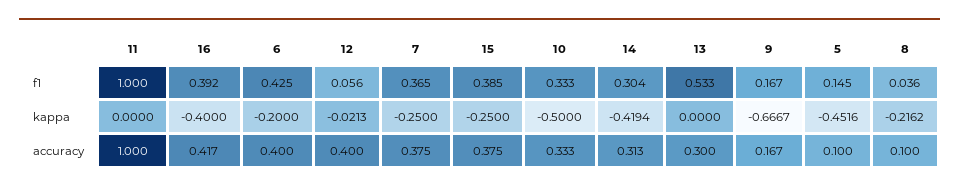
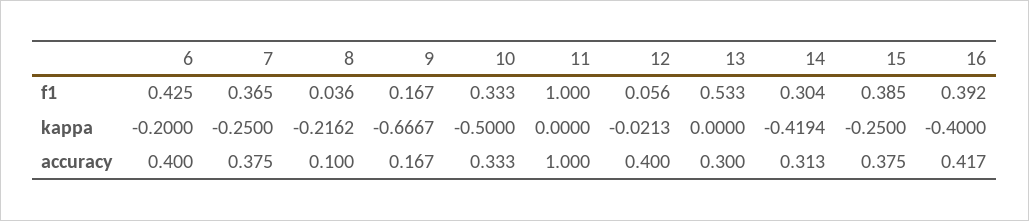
  {
    "11": {
      "f1": 1,
      "kappa": 0,
      "accuracy": 1
    },
    "16": {
      "f1": 0.392,
      "kappa": -0.4,
      "accuracy": 0.417
    },
    "6": {
      "f1": 0.425,
      "kappa": -0.2,
      "accuracy": 0.4
    },
    "12": {
      "f1": 0.056,
      "kappa": -0.0213,
      "accuracy": 0.4
    },
    "7": {
      "f1": 0.365,
      "kappa": -0.25,
      "accuracy": 0.375
    },
    "15": {
      "f1": 0.385,
      "kappa": -0.25,
      "accuracy": 0.375
    },
    "10": {
      "f1": 0.333,
      "kappa": -0.5,
      "accuracy": 0.333
    },
    "14": {
      "f1": 0.304,
      "kappa": -0.4194,
      "accuracy": 0.313
    },
    "13": {
      "f1": 0.533,
      "kappa": 0,
      "accuracy": 0.3
    },
    "9": {
      "f1": 0.167,
      "kappa": -0.6667,
      "accuracy": 0.167
    },
-   "5": {
-     "f1": 0.145,
-     "kappa": -0.4516,
-     "accuracy": 0.1
-   },
    "8": {
      "f1": 0.036,
      "kappa": -0.2162,
      "accuracy": 0.1
    }
  }

